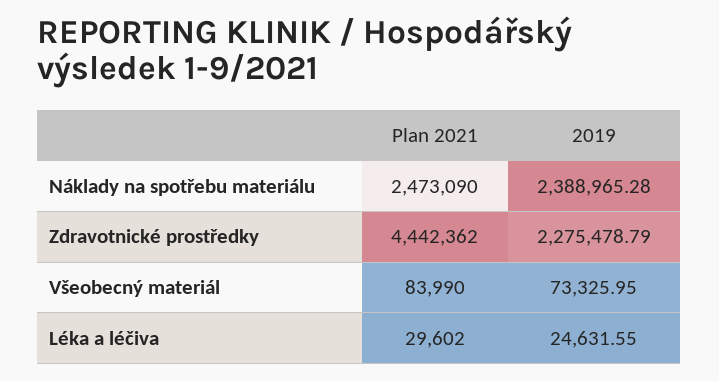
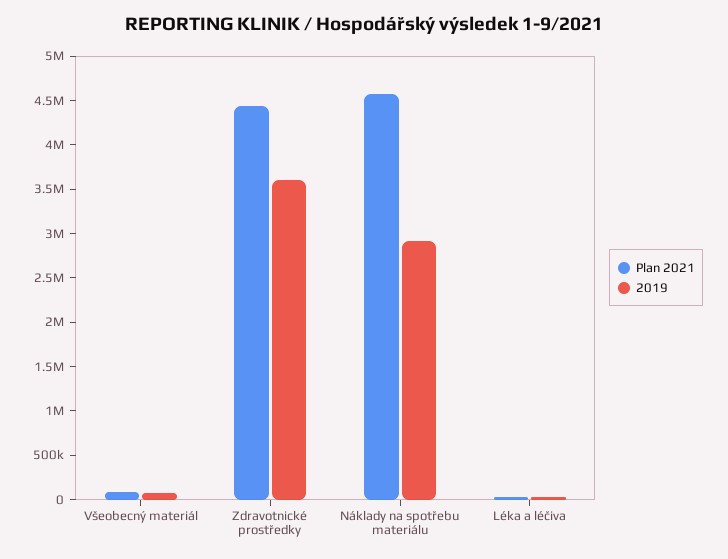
  {
    "Plan 2021": {
-     "Náklady na spotřebu materiálu": 2473090,
+     "Náklady na spotřebu materiálu": 4600000,
      "Zdravotnické prostředky": 4442362,
      "Všeobecný materiál": 83990,
      "Léka a léčiva": 29602
    },
    "2019": {
-     "Náklady na spotřebu materiálu": 2388965.28,
+     "Náklady na spotřebu materiálu": 2900000,
-     "Zdravotnické prostředky": 2275478.79,
+     "Zdravotnické prostředky": 3600000,
      "Všeobecný materiál": 73325.95,
      "Léka a léčiva": 24631.55
    }
  }

